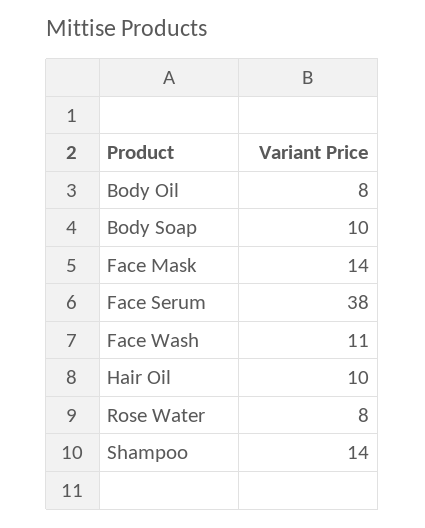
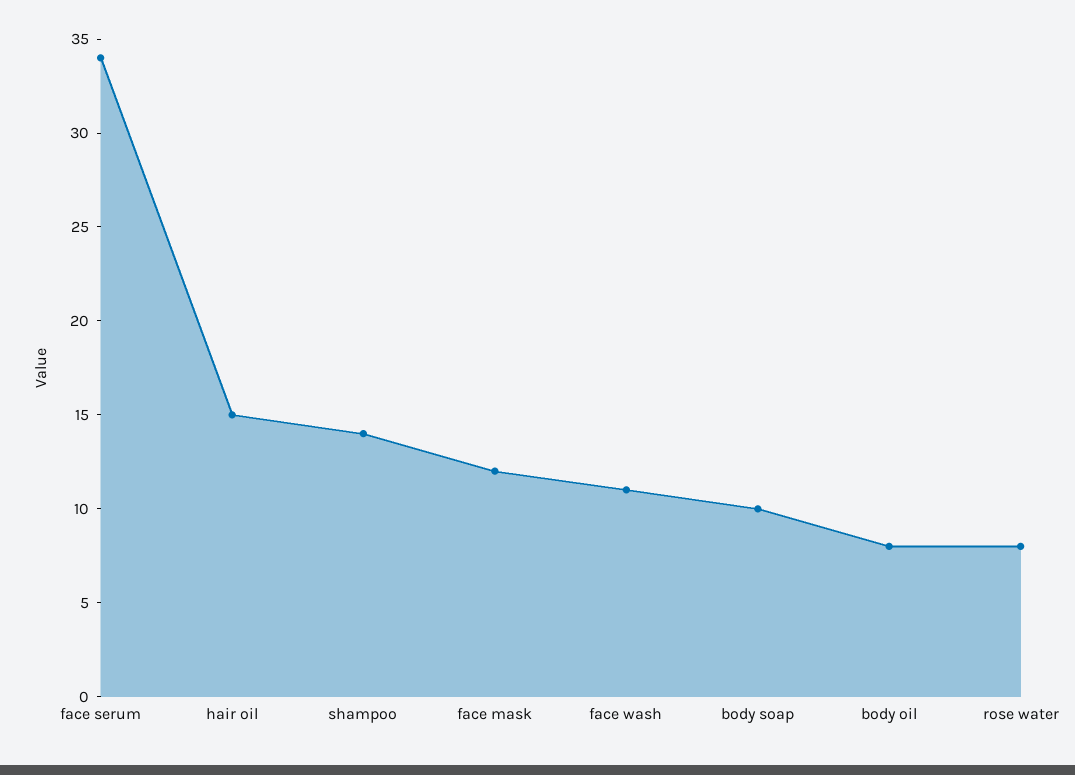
  {
    "Body Oil": 8,
    "Body Soap": 10,
-   "Face Mask": 14,
+   "Face Mask": 12,
-   "Face Serum": 38,
+   "Face Serum": 34,
    "Face Wash": 11,
-   "Hair Oil": 10,
+   "Hair Oil": 15,
    "Rose Water": 8,
    "Shampoo": 14
  }

